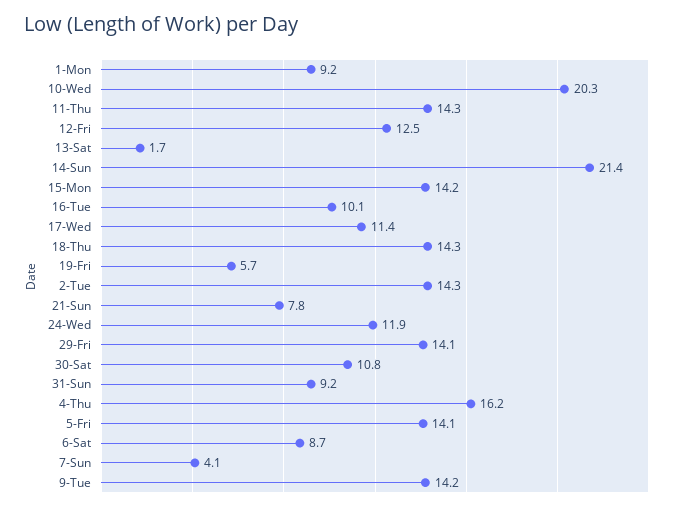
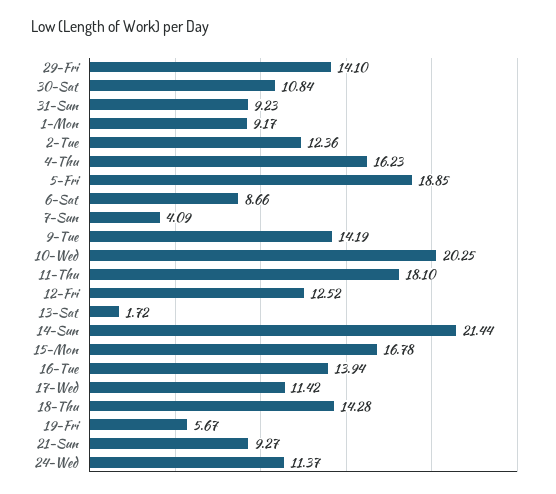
  {
    "1-Mon": 9.17,
    "10-Wed": 20.25,
-   "11-Thu": 14.3,
+   "11-Thu": 18.1,
    "12-Fri": 12.52,
    "13-Sat": 1.72,
    "14-Sun": 21.44,
-   "15-Mon": 14.2,
+   "15-Mon": 16.78,
-   "16-Tue": 10.1,
+   "16-Tue": 13.94,
    "17-Wed": 11.42,
    "18-Thu": 14.28,
    "19-Fri": 5.67,
-   "2-Tue": 14.3,
+   "2-Tue": 12.36,
-   "21-Sun": 7.8,
+   "21-Sun": 9.27,
-   "24-Wed": 11.9,
+   "24-Wed": 11.37,
    "29-Fri": 14.1,
    "30-Sat": 10.84,
    "31-Sun": 9.23,
    "4-Thu": 16.23,
-   "5-Fri": 14.1,
+   "5-Fri": 18.85,
    "6-Sat": 8.66,
    "7-Sun": 4.09,
    "9-Tue": 14.19
  }

